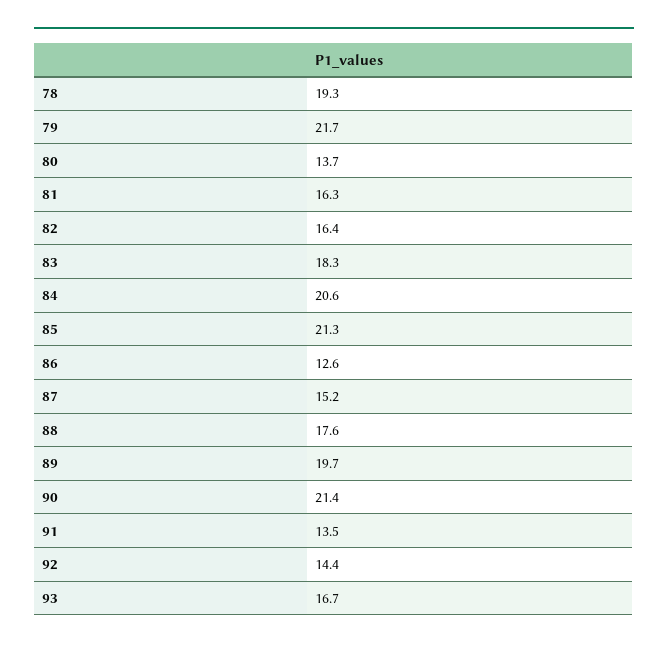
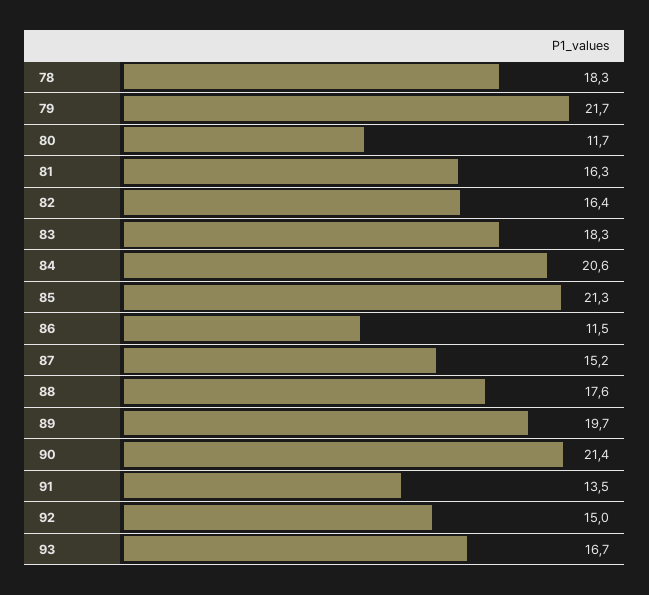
  {
-   "78": 19.3,
+   "78": 18.3,
    "79": 21.7,
-   "80": 13.7,
+   "80": 11.7,
    "81": 16.3,
    "82": 16.4,
    "83": 18.3,
    "84": 20.6,
    "85": 21.3,
-   "86": 12.6,
+   "86": 11.5,
    "87": 15.2,
    "88": 17.6,
    "89": 19.7,
    "90": 21.4,
    "91": 13.5,
-   "92": 14.4,
+   "92": 15,
    "93": 16.7
  }

